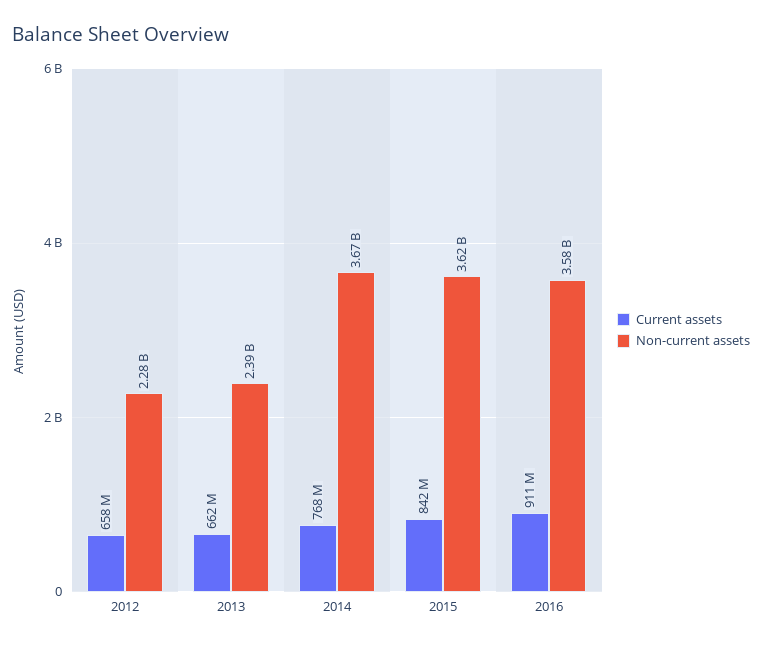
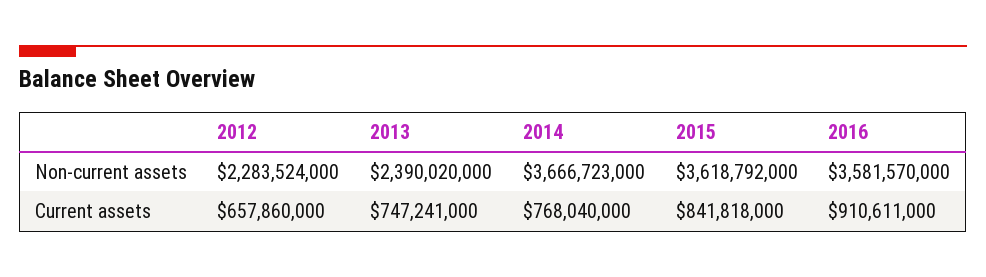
  {
    "Current assets": {
      "2012": 657860000,
-     "2013": 662000000,
+     "2013": 747241000,
      "2014": 768040000,
      "2015": 841818000,
      "2016": 910611000
    },
    "Non-current assets": {
      "2012": 2283524000,
      "2013": 2390020000,
      "2014": 3666723000,
      "2015": 3618792000,
      "2016": 3581570000
    }
  }

